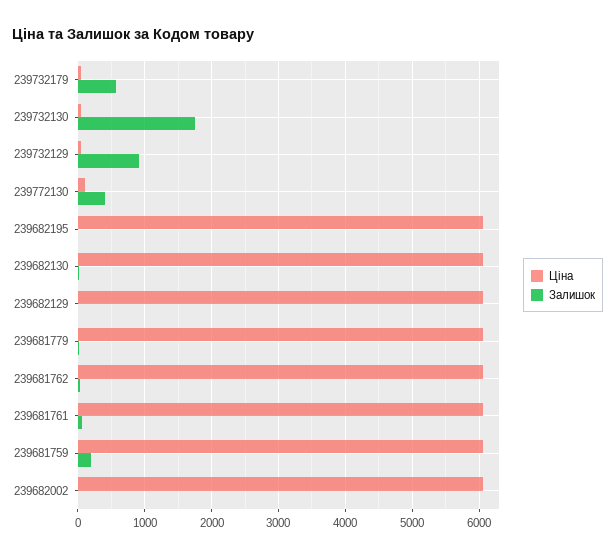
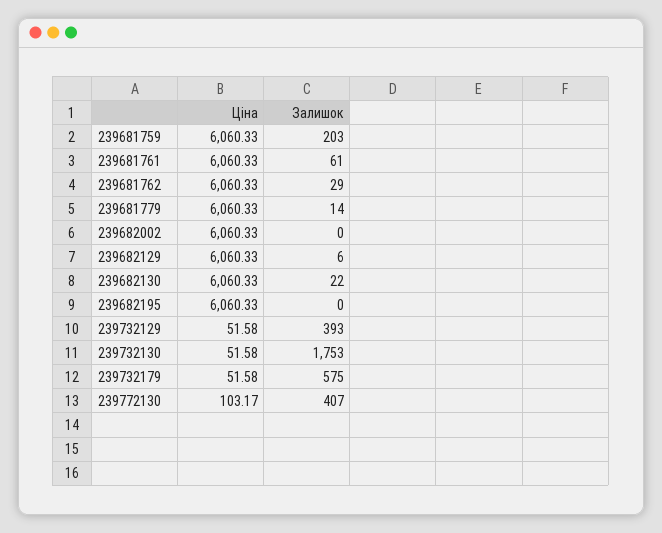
  {
    "Ціна": {
      "239732179": 51.58,
      "239732130": 51.58,
      "239732129": 51.58,
      "239772130": 103.17,
      "239682195": 6060.33,
      "239682130": 6060.33,
      "239682129": 6060.33,
      "239681779": 6060.33,
      "239681762": 6060.33,
      "239681761": 6060.33,
      "239681759": 6060.33,
      "239682002": 6060.33
    },
    "Залишок": {
      "239732179": 575,
      "239732130": 1753,
-     "239732129": 900,
+     "239732129": 393,
      "239772130": 407,
      "239682195": 0,
      "239682130": 22,
      "239682129": 6,
      "239681779": 14,
      "239681762": 29,
      "239681761": 61,
      "239681759": 203,
      "239682002": 0
    }
  }

